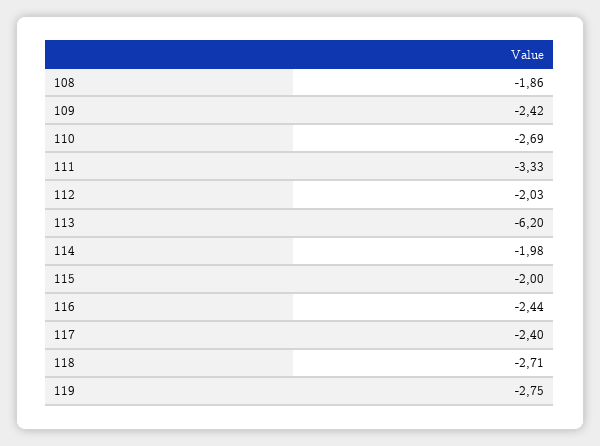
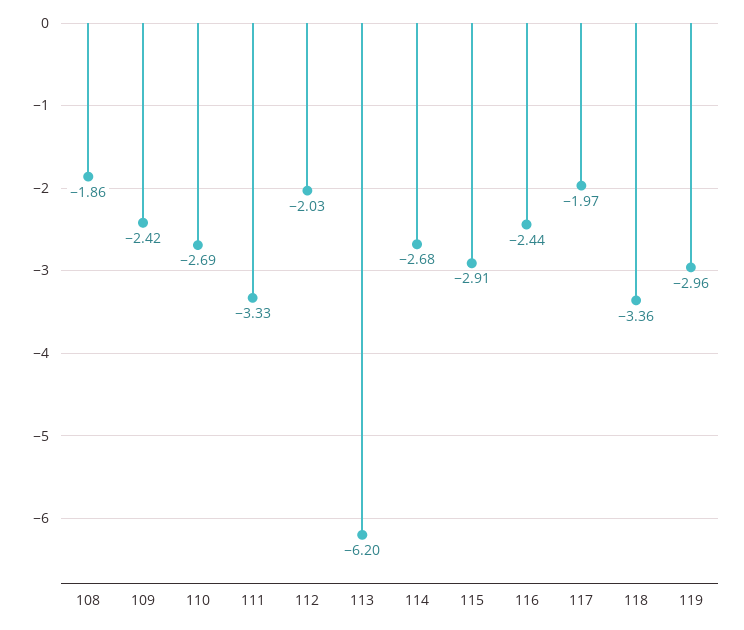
  {
    "108": -1.86,
    "109": -2.42,
    "110": -2.69,
    "111": -3.33,
    "112": -2.03,
    "113": -6.2,
-   "114": -1.98,
+   "114": -2.68,
-   "115": -2,
+   "115": -2.91,
    "116": -2.44,
-   "117": -2.4,
+   "117": -1.97,
-   "118": -2.71,
+   "118": -3.36,
-   "119": -2.75
+   "119": -2.96
  }

